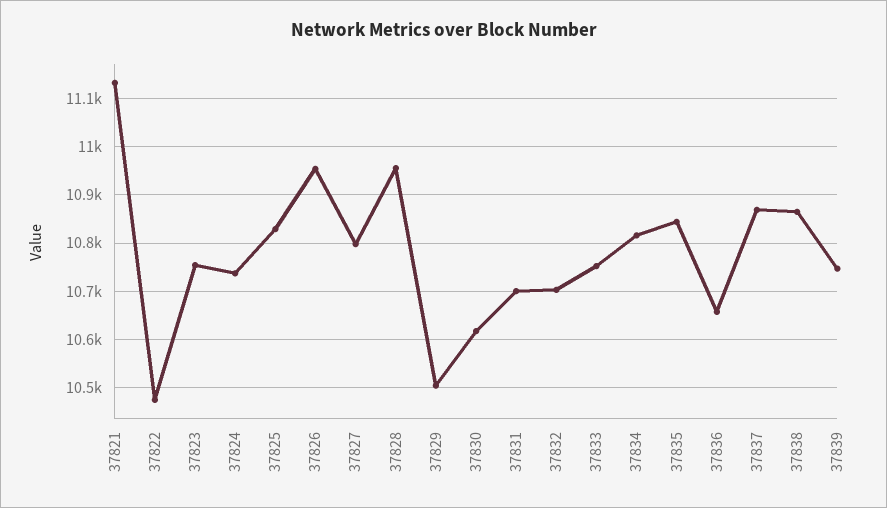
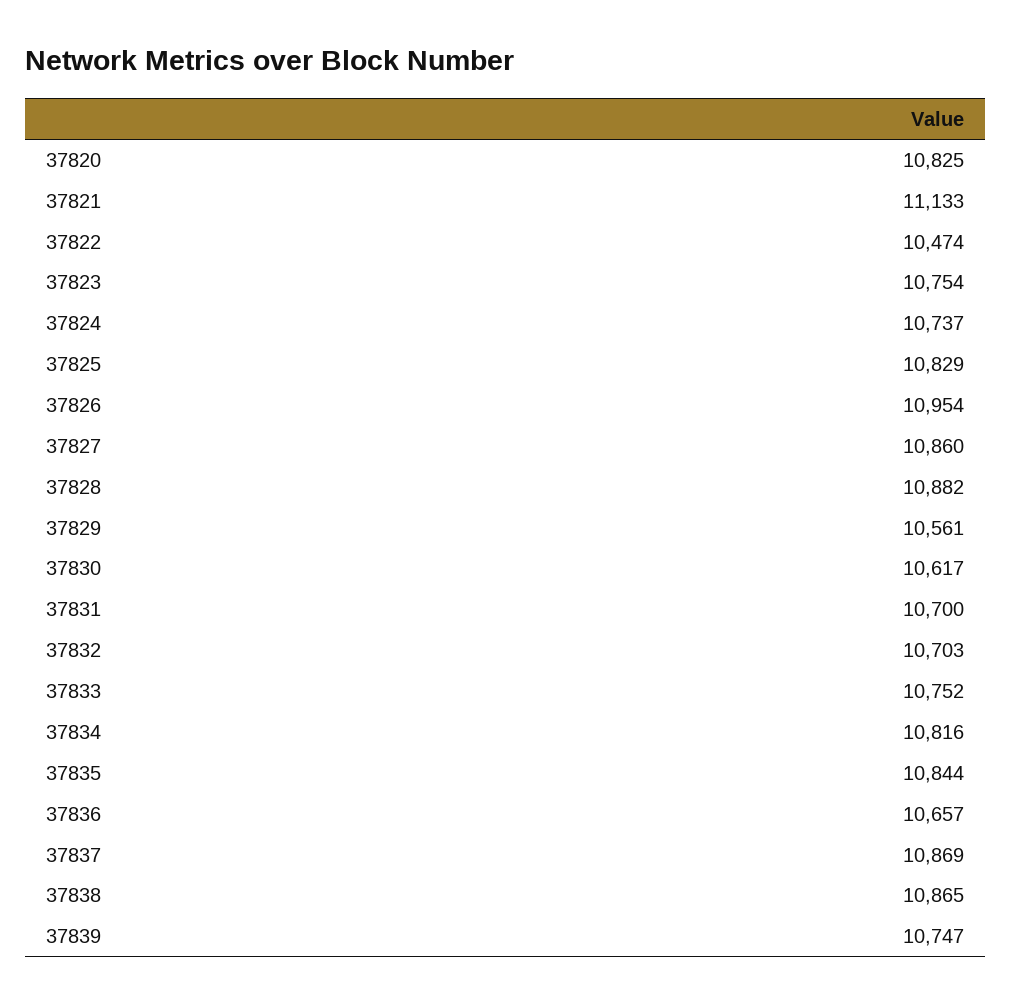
  {
    "37821": 11133,
    "37822": 10474,
    "37823": 10754,
    "37824": 10737,
    "37825": 10829,
    "37826": 10954,
-   "37827": 10800,
+   "37827": 10860,
-   "37828": 10960,
+   "37828": 10882,
-   "37829": 10500,
+   "37829": 10561,
    "37830": 10617,
    "37831": 10700,
    "37832": 10703,
    "37833": 10752,
    "37834": 10816,
    "37835": 10844,
    "37836": 10657,
    "37837": 10869,
    "37838": 10865,
-   "37839": 10747
+   "37839": 10747,
+   "37820": 10825
  }

